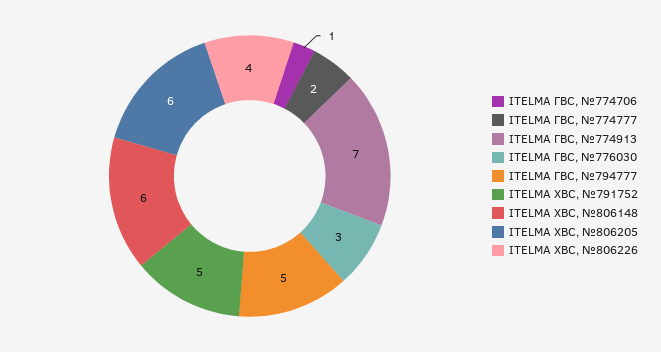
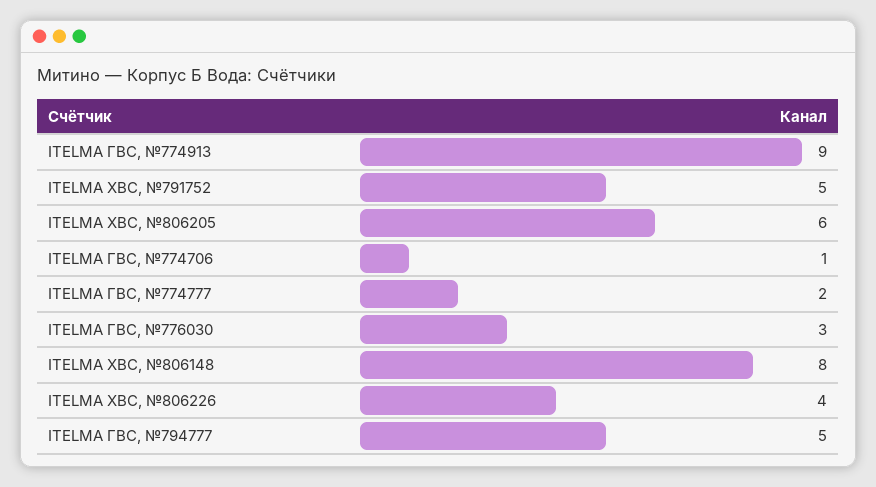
  {
    "ITELMA ГВС, №774706": 1,
    "ITELMA ГВС, №774777": 2,
-   "ITELMA ГВС, №774913": 7,
+   "ITELMA ГВС, №774913": 9,
    "ITELMA ГВС, №776030": 3,
    "ITELMA ГВС, №794777": 5,
    "ITELMA ХВС, №791752": 5,
-   "ITELMA ХВС, №806148": 6,
+   "ITELMA ХВС, №806148": 8,
    "ITELMA ХВС, №806205": 6,
    "ITELMA ХВС, №806226": 4
  }

